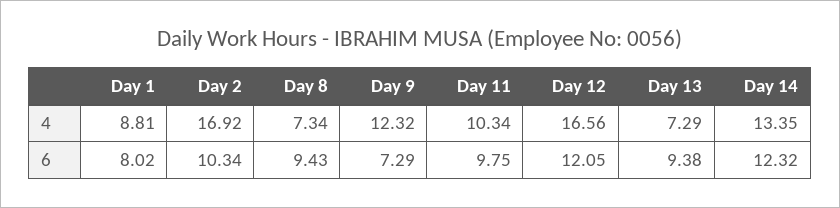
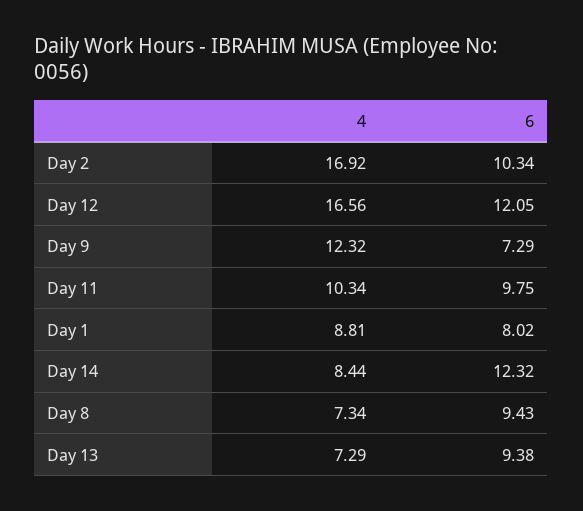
  {
    "Day 1": {
      "4": 8.81,
      "6": 8.02
    },
    "Day 2": {
      "4": 16.92,
      "6": 10.34
    },
    "Day 8": {
      "4": 7.34,
      "6": 9.43
    },
    "Day 9": {
      "4": 12.32,
      "6": 7.29
    },
    "Day 11": {
      "4": 10.34,
      "6": 9.75
    },
    "Day 12": {
      "4": 16.56,
      "6": 12.05
    },
    "Day 13": {
      "4": 7.29,
      "6": 9.38
    },
    "Day 14": {
-     "4": 13.35,
+     "4": 8.44,
      "6": 12.32
    }
  }

